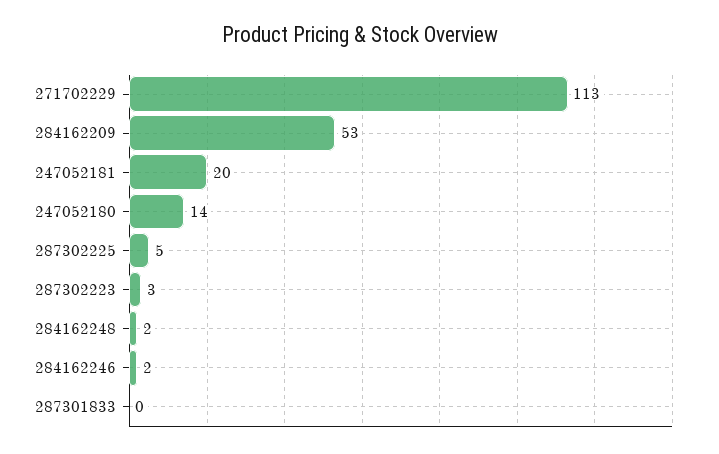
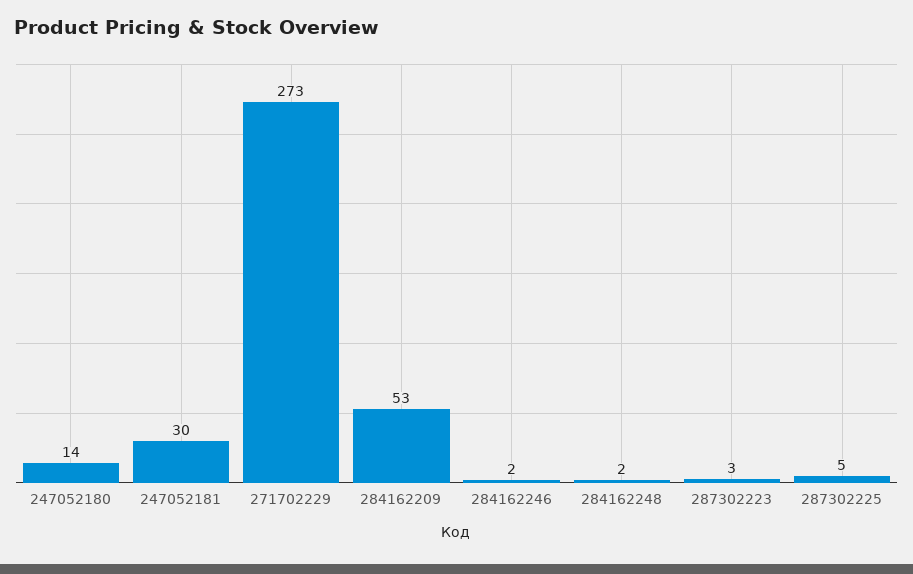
  {
-   "271702229": 113,
+   "271702229": 273,
    "284162209": 53,
-   "247052181": 20,
+   "247052181": 30,
    "247052180": 14,
    "287302225": 5,
    "287302223": 3,
    "284162248": 2,
-   "284162246": 2,
+   "284162246": 2
-   "287301833": 0
  }

